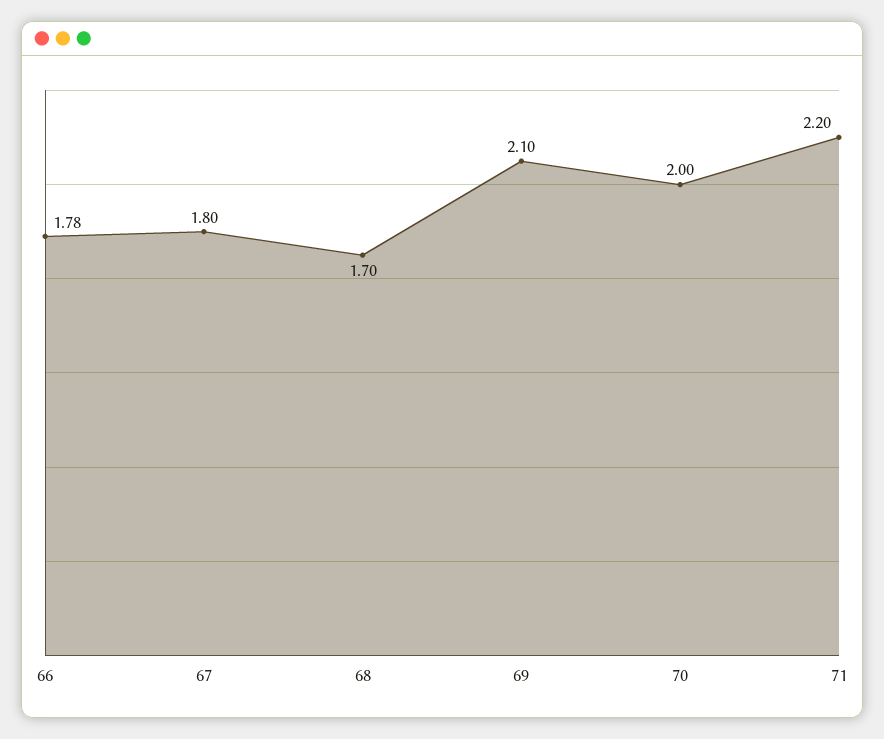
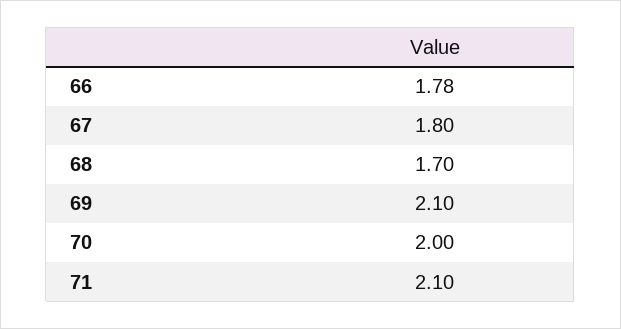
  {
    "66": 1.78,
    "67": 1.8,
    "68": 1.7,
    "69": 2.1,
    "70": 2,
-   "71": 2.2
+   "71": 2.1
  }

